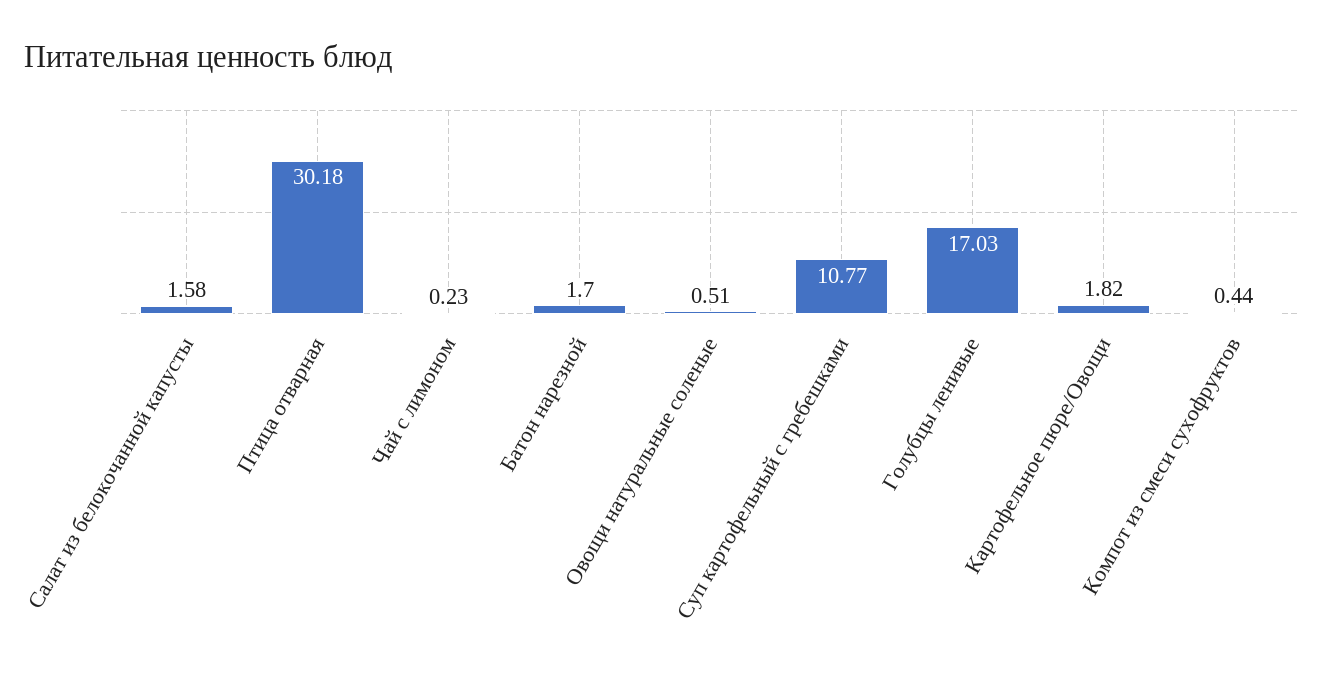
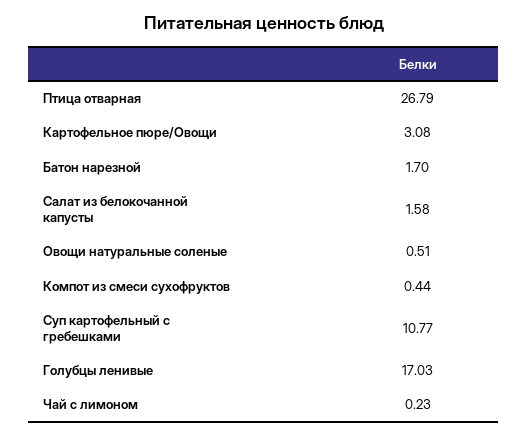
  {
    "Салат из белокочанной капусты": 1.58,
-   "Птица отварная": 30.18,
+   "Птица отварная": 26.79,
    "Чай с лимоном": 0.23,
    "Батон нарезной": 1.7,
    "Овощи натуральные соленые": 0.51,
    "Суп картофельный с гребешками": 10.77,
    "Голубцы ленивые": 17.03,
-   "Картофельное пюре/Овощи": 1.82,
+   "Картофельное пюре/Овощи": 3.08,
    "Компот из смеси сухофруктов": 0.44
  }

